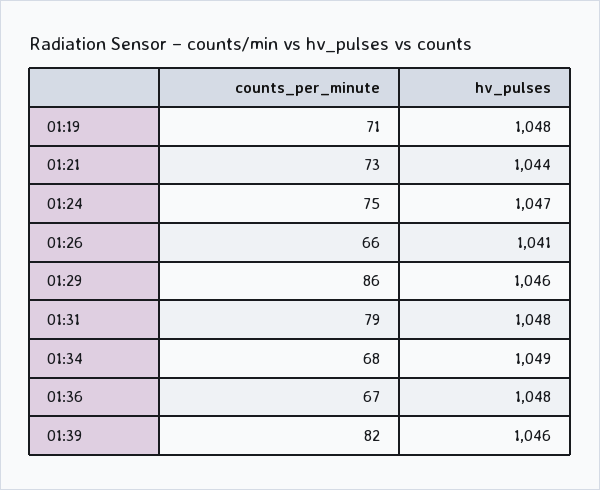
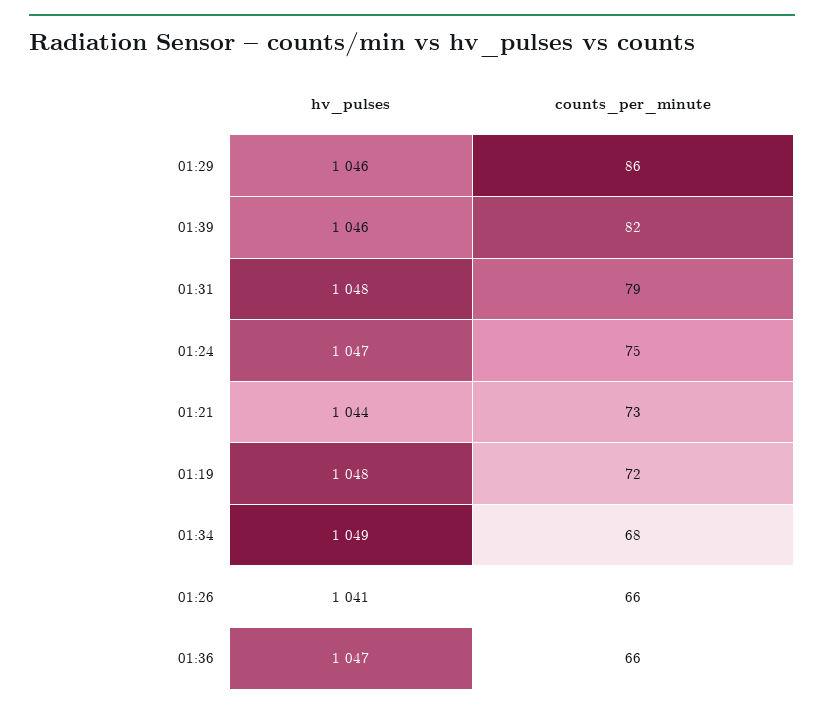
  {
    "counts_per_minute": {
-     "01:19": 71,
+     "01:19": 72,
      "01:21": 73,
      "01:24": 75,
      "01:26": 66,
      "01:29": 86,
      "01:31": 79,
      "01:34": 68,
-     "01:36": 67,
+     "01:36": 66,
      "01:39": 82
    },
    "hv_pulses": {
      "01:19": 1048,
      "01:21": 1044,
      "01:24": 1047,
      "01:26": 1041,
      "01:29": 1046,
      "01:31": 1048,
      "01:34": 1049,
-     "01:36": 1048,
+     "01:36": 1047,
      "01:39": 1046
    }
  }

